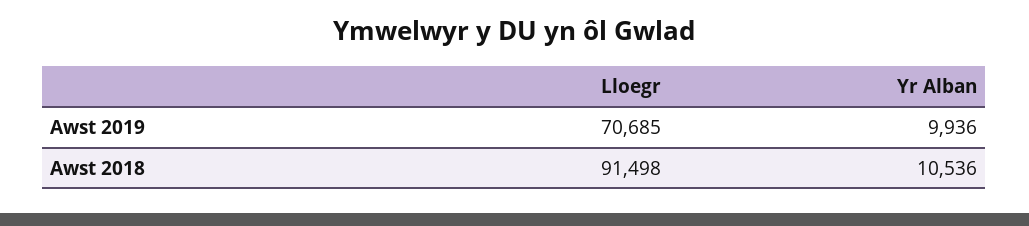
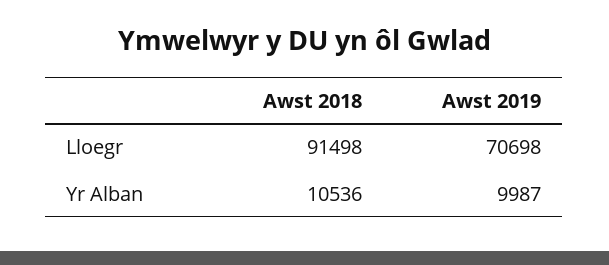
  {
    "Lloegr": {
-     "Awst 2019": 70685,
+     "Awst 2019": 70698,
      "Awst 2018": 91498
    },
    "Yr Alban": {
-     "Awst 2019": 9936,
+     "Awst 2019": 9987,
      "Awst 2018": 10536
    }
  }

